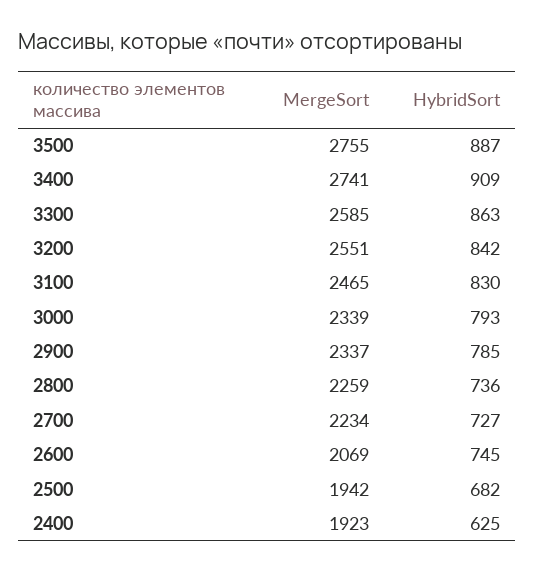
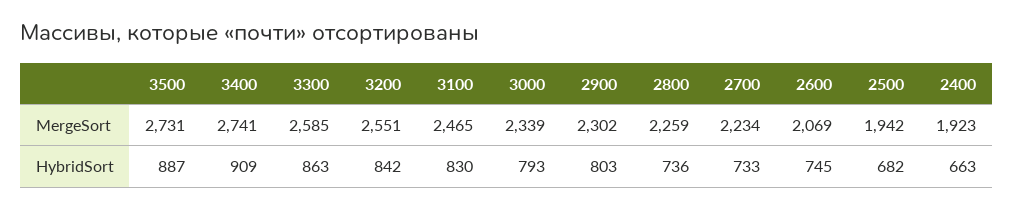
  {
    "MergeSort": {
-     "3500": 2755,
+     "3500": 2731,
      "3400": 2741,
      "3300": 2585,
      "3200": 2551,
      "3100": 2465,
      "3000": 2339,
-     "2900": 2337,
+     "2900": 2302,
      "2800": 2259,
      "2700": 2234,
      "2600": 2069,
      "2500": 1942,
      "2400": 1923
    },
    "HybridSort": {
      "3500": 887,
      "3400": 909,
      "3300": 863,
      "3200": 842,
      "3100": 830,
      "3000": 793,
-     "2900": 785,
+     "2900": 803,
      "2800": 736,
-     "2700": 727,
+     "2700": 733,
      "2600": 745,
      "2500": 682,
-     "2400": 625
+     "2400": 663
    }
  }

